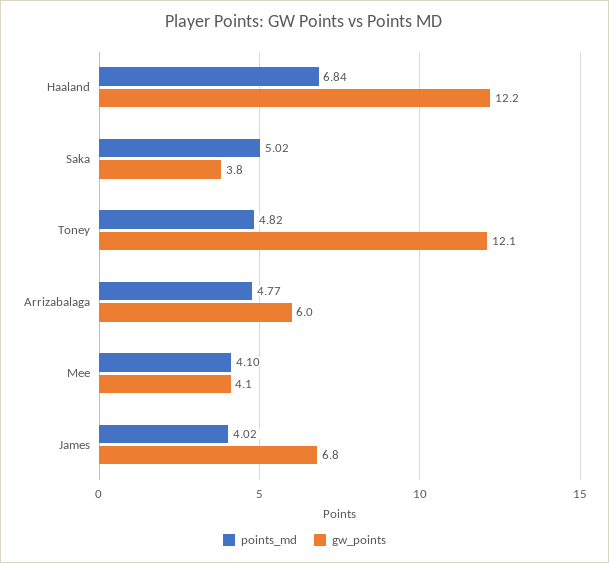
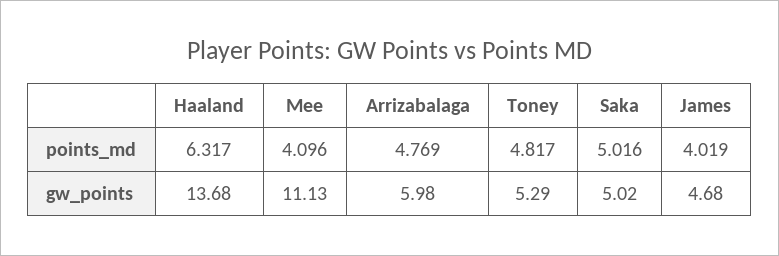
  {
    "points_md": {
-     "Haaland": 6.84,
+     "Haaland": 6.317,
      "Saka": 5.016,
      "Toney": 4.817,
      "Arrizabalaga": 4.769,
      "Mee": 4.096,
      "James": 4.019
    },
    "gw_points": {
-     "Haaland": 12.2,
+     "Haaland": 13.68,
-     "Saka": 3.8,
+     "Saka": 5.02,
-     "Toney": 12.1,
+     "Toney": 5.29,
      "Arrizabalaga": 5.98,
-     "Mee": 4.1,
+     "Mee": 11.13,
-     "James": 6.8
+     "James": 4.68
    }
  }

